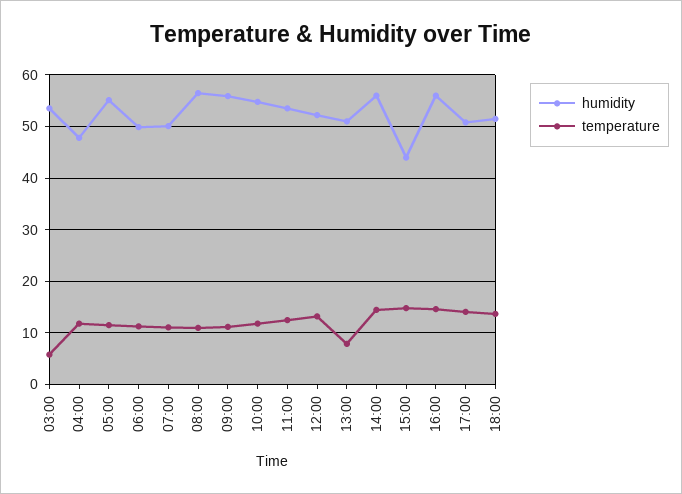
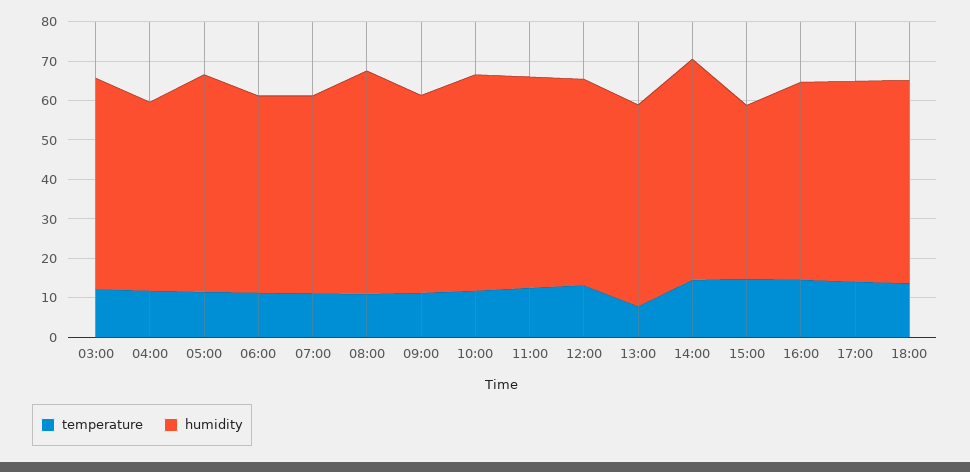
  {
    "humidity": {
      "03:00": 54,
      "04:00": 48,
      "05:00": 56,
      "06:00": 50,
      "07:00": 50,
      "08:00": 56,
-     "09:00": 56,
+     "09:00": 50,
      "10:00": 54,
      "11:00": 54,
      "12:00": 52,
      "13:00": 52,
      "14:00": 56,
      "15:00": 44,
-     "16:00": 56,
+     "16:00": 50,
      "17:00": 50,
      "18:00": 52
    },
    "temperature": {
-     "03:00": 6,
+     "03:00": 12.5,
      "04:00": 12,
      "05:00": 12,
      "06:00": 12,
      "07:00": 12,
      "08:00": 12,
      "09:00": 12,
      "10:00": 12,
      "11:00": 12,
      "12:00": 14,
      "13:00": 8,
      "14:00": 14,
      "15:00": 14,
      "16:00": 14,
      "17:00": 14,
      "18:00": 14
    }
  }

